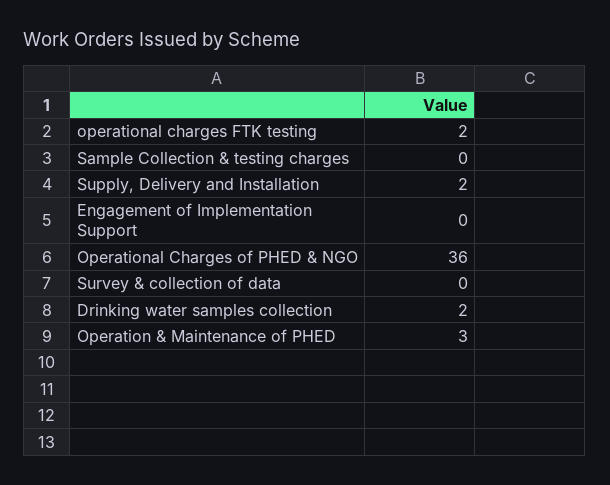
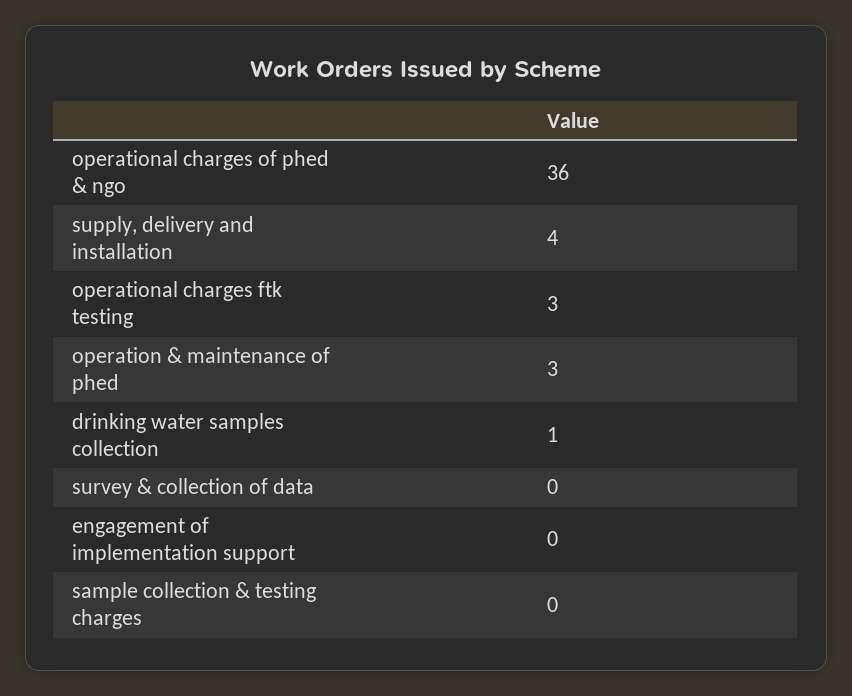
  {
-   "operational charges FTK testing": 2,
+   "operational charges FTK testing": 3,
    "Sample Collection & testing charges": 0,
-   "Supply, Delivery and Installation": 2,
+   "Supply, Delivery and Installation": 4,
    "Engagement of Implementation Support": 0,
    "Operational Charges of PHED & NGO": 36,
    "Survey & collection of data": 0,
-   "Drinking water samples collection": 2,
+   "Drinking water samples collection": 1,
    "Operation & Maintenance of PHED": 3
  }

